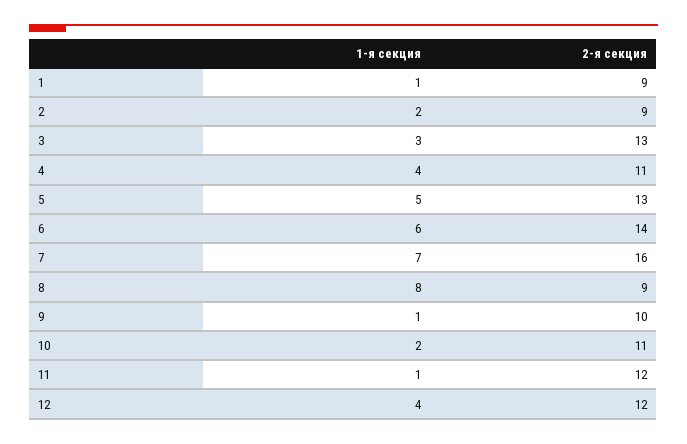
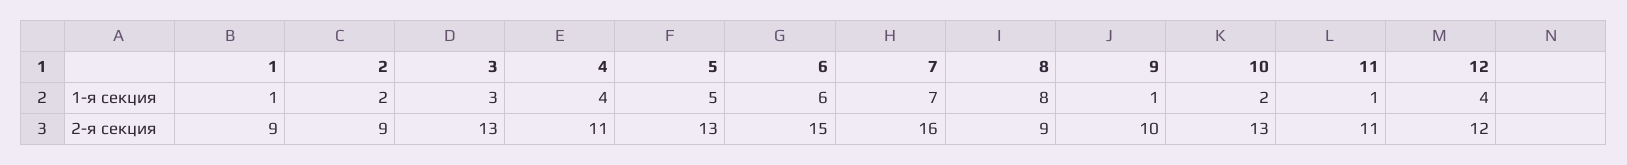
  {
    "1-я секция": {
      "1": 1,
      "2": 2,
      "3": 3,
      "4": 4,
      "5": 5,
      "6": 6,
      "7": 7,
      "8": 8,
      "9": 1,
      "10": 2,
      "11": 1,
      "12": 4
    },
    "2-я секция": {
      "1": 9,
      "2": 9,
      "3": 13,
      "4": 11,
      "5": 13,
-     "6": 14,
+     "6": 15,
      "7": 16,
      "8": 9,
      "9": 10,
-     "10": 11,
+     "10": 13,
-     "11": 12,
+     "11": 11,
      "12": 12
    }
  }

